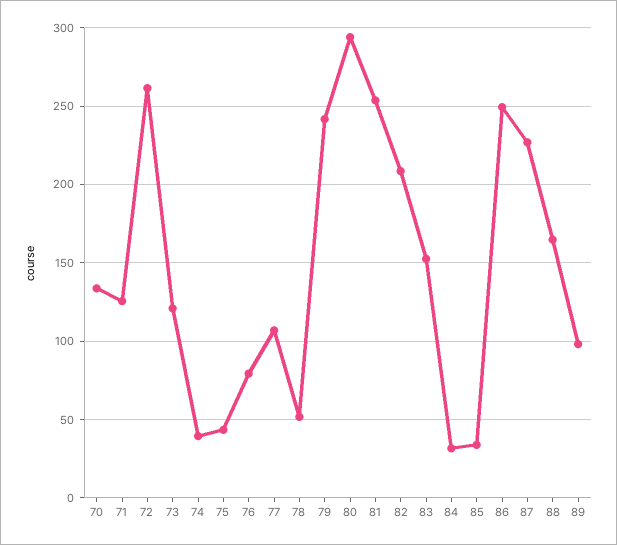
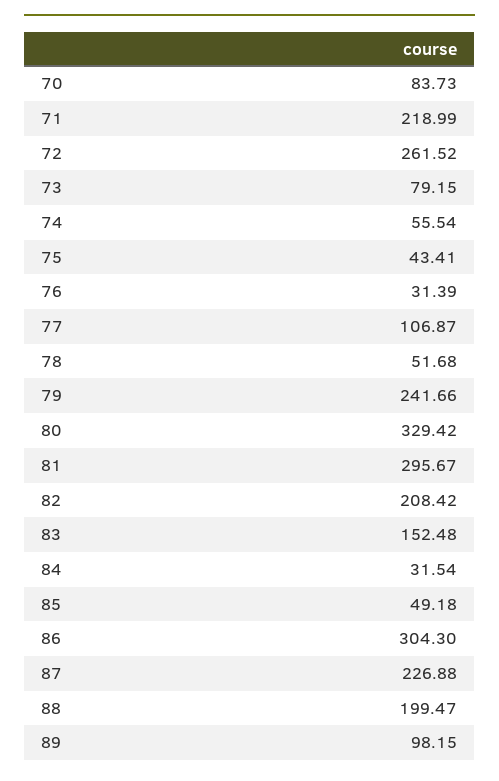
  {
-   "70": 135,
+   "70": 83.73,
-   "71": 125,
+   "71": 218.99,
    "72": 261.52,
-   "73": 120,
+   "73": 79.15,
-   "74": 40,
+   "74": 55.54,
    "75": 43.41,
-   "76": 80,
+   "76": 31.39,
    "77": 106.87,
    "78": 51.68,
    "79": 241.66,
-   "80": 295,
+   "80": 329.42,
-   "81": 255,
+   "81": 295.67,
    "82": 208.42,
    "83": 152.48,
    "84": 31.54,
-   "85": 35,
+   "85": 49.18,
-   "86": 250,
+   "86": 304.3,
    "87": 226.88,
-   "88": 165,
+   "88": 199.47,
    "89": 98.15
  }

